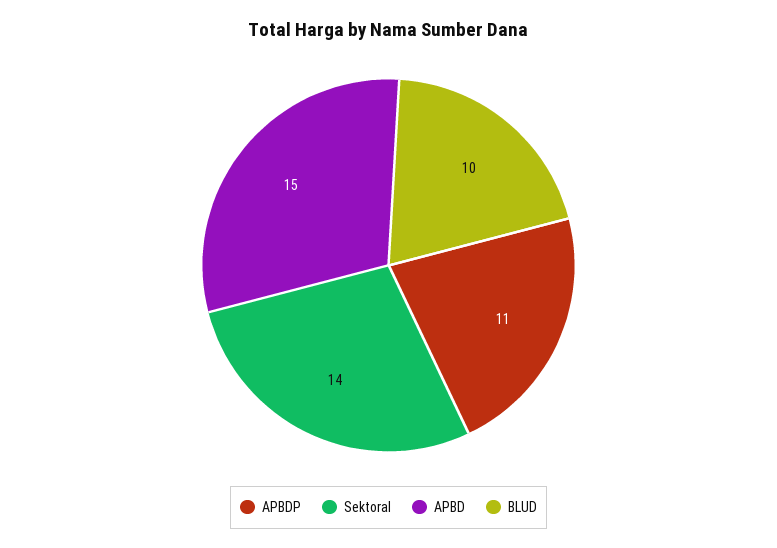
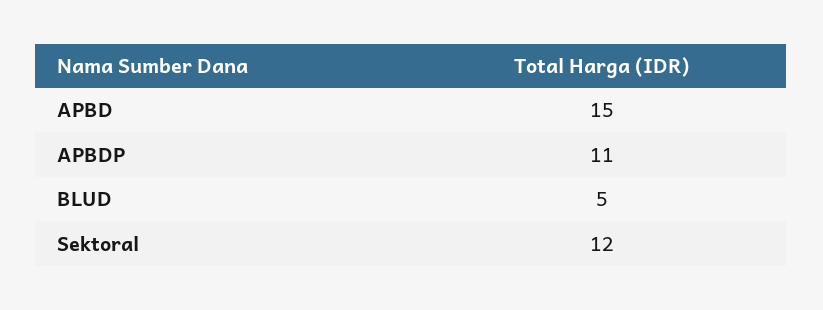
  {
    "APBDP": 11,
-   "Sektoral": 14,
+   "Sektoral": 12,
    "APBD": 15,
-   "BLUD": 10
+   "BLUD": 5
  }

